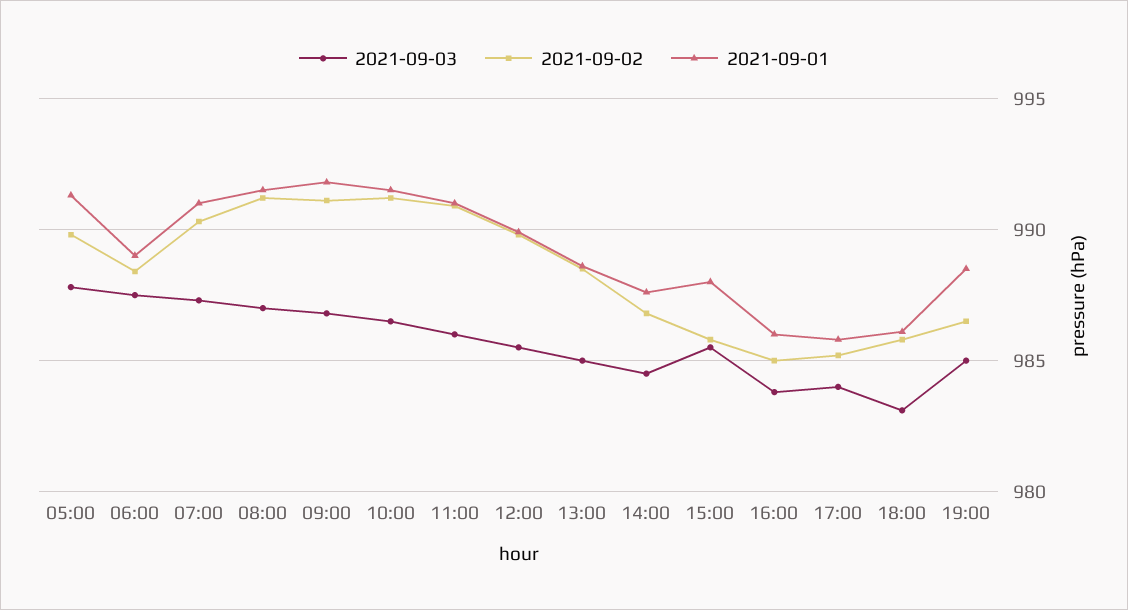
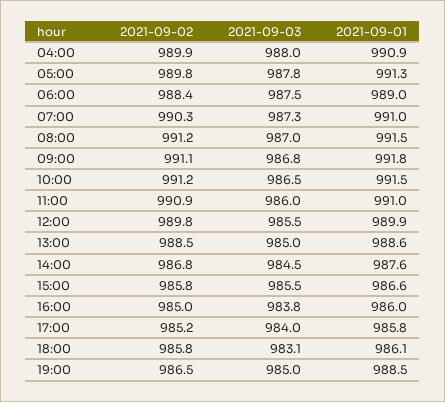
  {
    "2021-09-03": {
      "05:00": 987.8,
      "06:00": 987.5,
      "07:00": 987.3,
      "08:00": 987,
      "09:00": 986.8,
      "10:00": 986.5,
      "11:00": 986,
      "12:00": 985.5,
      "13:00": 985,
      "14:00": 984.5,
      "15:00": 985.5,
      "16:00": 983.8,
      "17:00": 984,
      "18:00": 983.1,
-     "19:00": 985
+     "19:00": 985,
+     "04:00": 988
    },
    "2021-09-02": {
      "05:00": 989.8,
      "06:00": 988.4,
      "07:00": 990.3,
      "08:00": 991.2,
      "09:00": 991.1,
      "10:00": 991.2,
      "11:00": 990.9,
      "12:00": 989.8,
      "13:00": 988.5,
      "14:00": 986.8,
      "15:00": 985.8,
      "16:00": 985,
      "17:00": 985.2,
      "18:00": 985.8,
-     "19:00": 986.5
+     "19:00": 986.5,
+     "04:00": 989.9
    },
    "2021-09-01": {
      "05:00": 991.3,
      "06:00": 989,
      "07:00": 991,
      "08:00": 991.5,
      "09:00": 991.8,
      "10:00": 991.5,
      "11:00": 991,
      "12:00": 989.9,
      "13:00": 988.6,
      "14:00": 987.6,
-     "15:00": 988,
+     "15:00": 986.6,
      "16:00": 986,
      "17:00": 985.8,
      "18:00": 986.1,
-     "19:00": 988.5
+     "19:00": 988.5,
+     "04:00": 990.9
    }
  }

